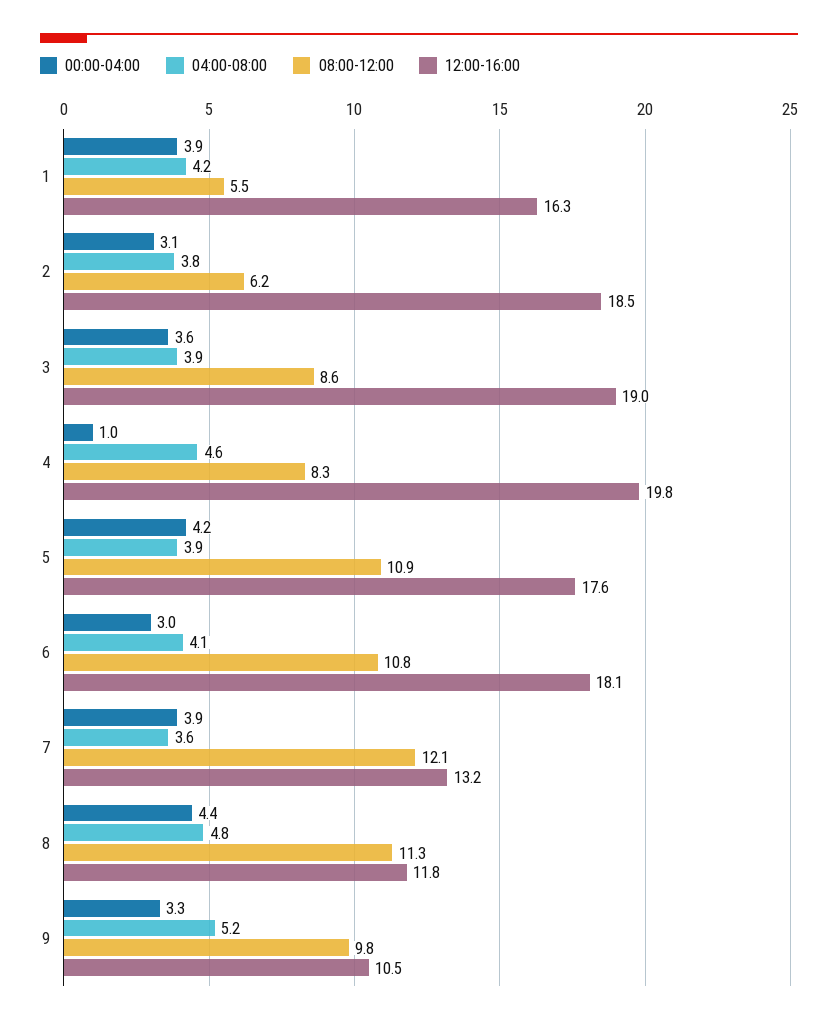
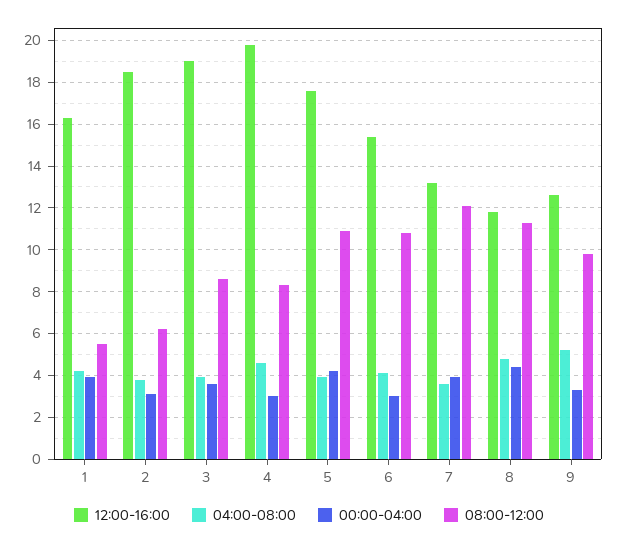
  {
    "00:00-04:00": {
      "1": 3.9,
      "2": 3.1,
      "3": 3.6,
-     "4": 1,
+     "4": 3,
      "5": 4.2,
      "6": 3,
      "7": 3.9,
      "8": 4.4,
      "9": 3.3
    },
    "04:00-08:00": {
      "1": 4.2,
      "2": 3.8,
      "3": 3.9,
      "4": 4.6,
      "5": 3.9,
      "6": 4.1,
      "7": 3.6,
      "8": 4.8,
      "9": 5.2
    },
    "08:00-12:00": {
      "1": 5.5,
      "2": 6.2,
      "3": 8.6,
      "4": 8.3,
      "5": 10.9,
      "6": 10.8,
      "7": 12.1,
      "8": 11.3,
      "9": 9.8
    },
    "12:00-16:00": {
      "1": 16.3,
      "2": 18.5,
      "3": 19,
      "4": 19.8,
      "5": 17.6,
-     "6": 18.1,
+     "6": 15.5,
      "7": 13.2,
      "8": 11.8,
-     "9": 10.5
+     "9": 12.5
    }
  }

